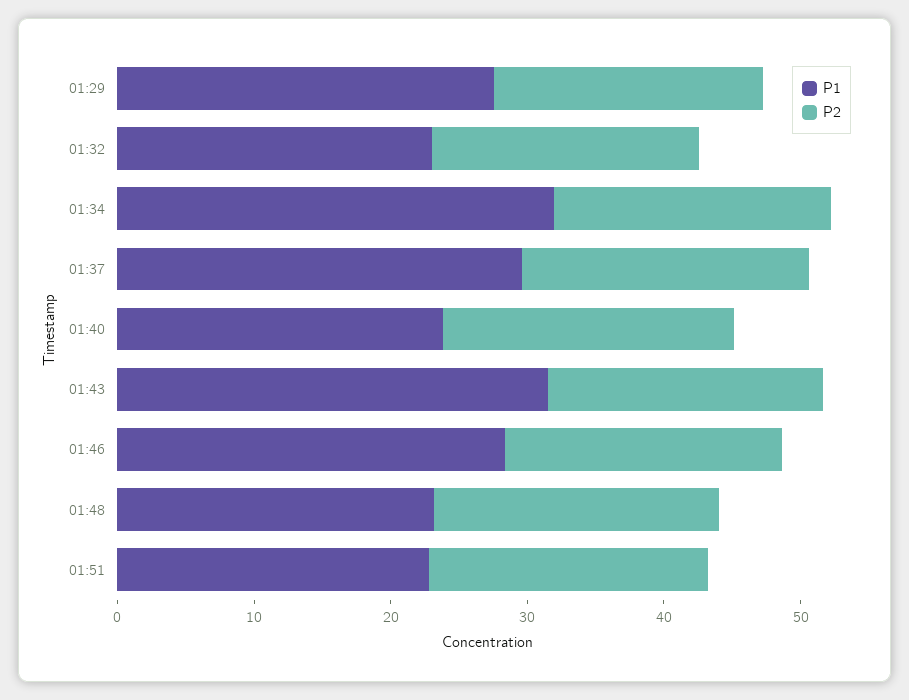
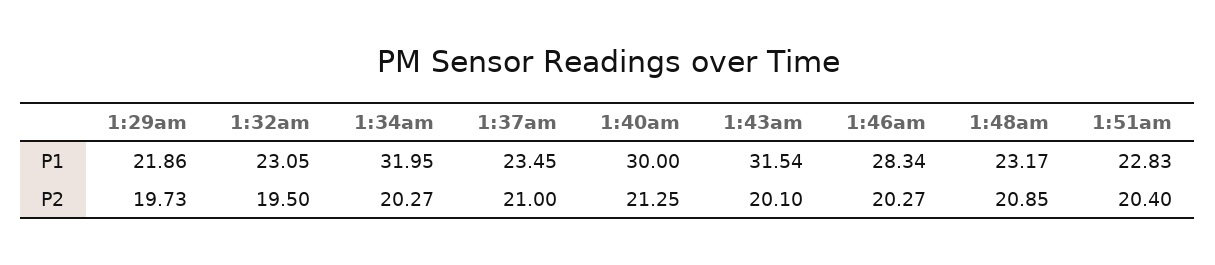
  {
    "P1": {
-     "01:29": 28,
+     "01:29": 21.86,
      "01:32": 23.05,
      "01:34": 31.95,
-     "01:37": 30,
+     "01:37": 23.45,
-     "01:40": 24,
+     "01:40": 30,
      "01:43": 31.54,
      "01:46": 28.34,
      "01:48": 23.17,
      "01:51": 22.83
    },
    "P2": {
      "01:29": 19.73,
      "01:32": 19.5,
      "01:34": 20.27,
      "01:37": 21,
      "01:40": 21.25,
      "01:43": 20.1,
      "01:46": 20.27,
      "01:48": 20.85,
      "01:51": 20.4
    }
  }

